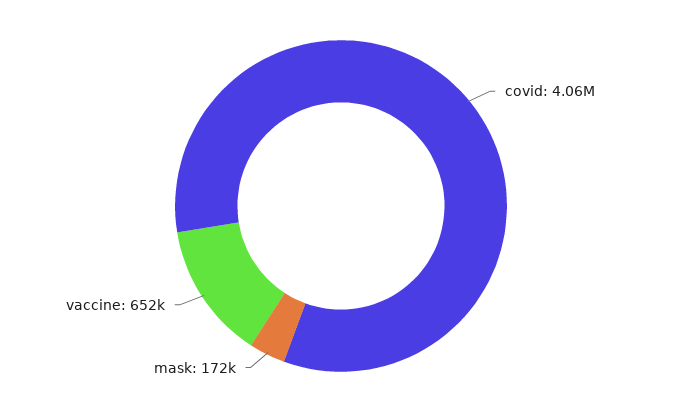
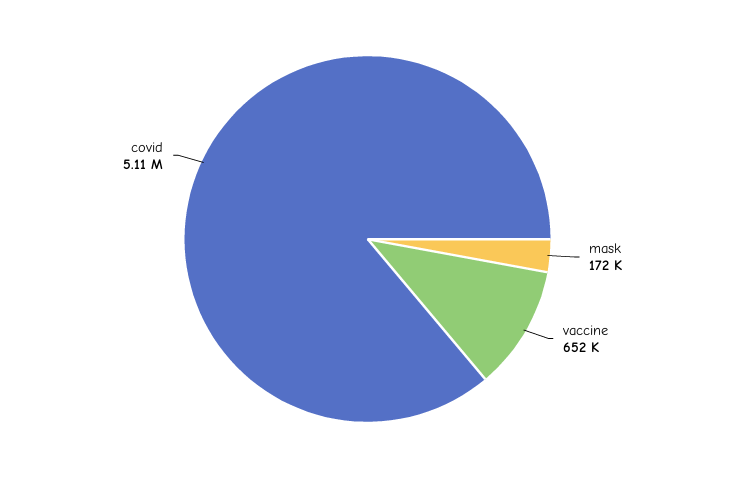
  {
-   "covid": 4060000,
+   "covid": 5110000,
    "mask": 172000,
    "vaccine": 652000
  }

